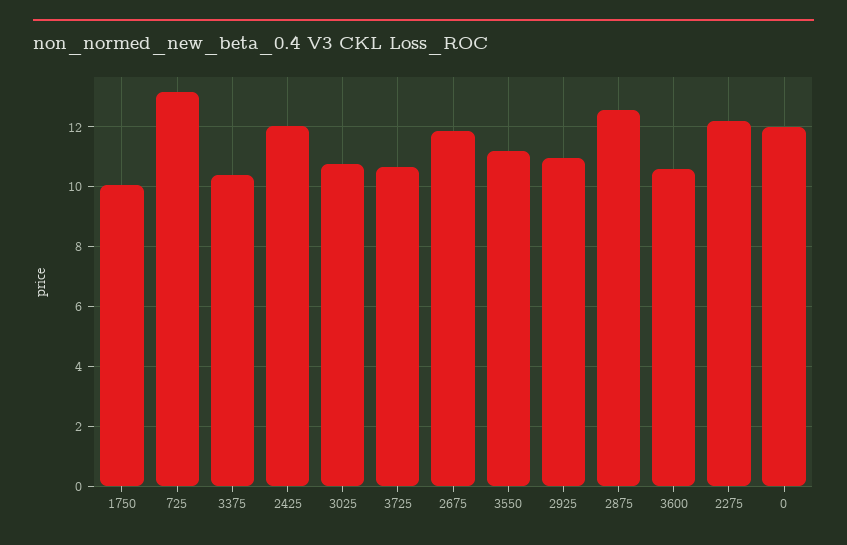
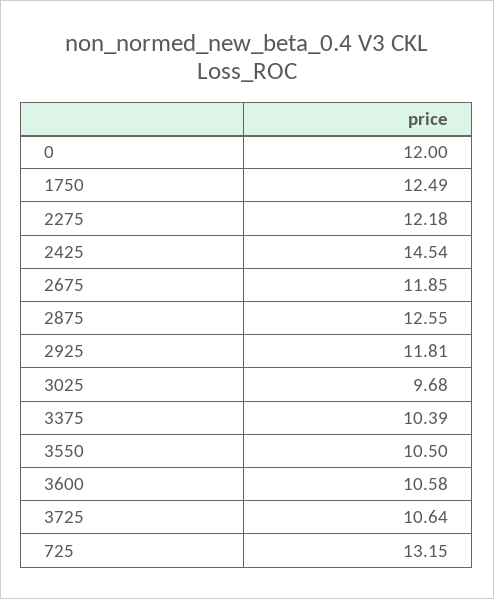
  {
-   "1750": 10,
+   "1750": 12.49,
    "725": 13.15,
    "3375": 10.39,
-   "2425": 12,
+   "2425": 14.54,
-   "3025": 10.75,
+   "3025": 9.68,
    "3725": 10.64,
    "2675": 11.85,
-   "3550": 11.25,
+   "3550": 10.5,
-   "2925": 11,
+   "2925": 11.81,
    "2875": 12.55,
    "3600": 10.58,
    "2275": 12.18,
    "0": 12
  }

